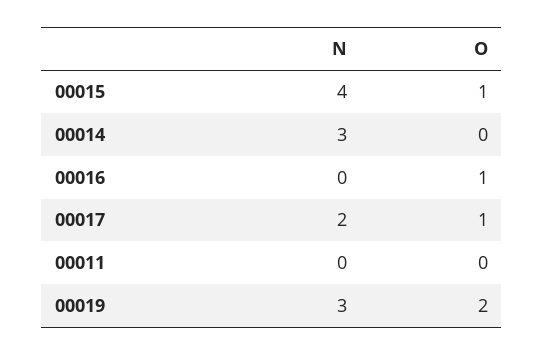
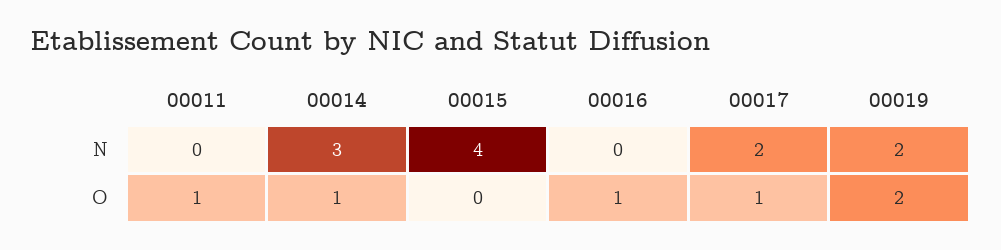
  {
    "N": {
      "00015": 4,
      "00014": 3,
      "00016": 0,
      "00017": 2,
      "00011": 0,
-     "00019": 3
+     "00019": 2
    },
    "O": {
-     "00015": 1,
+     "00015": 0,
-     "00014": 0,
+     "00014": 1,
      "00016": 1,
      "00017": 1,
-     "00011": 0,
+     "00011": 1,
      "00019": 2
    }
  }

